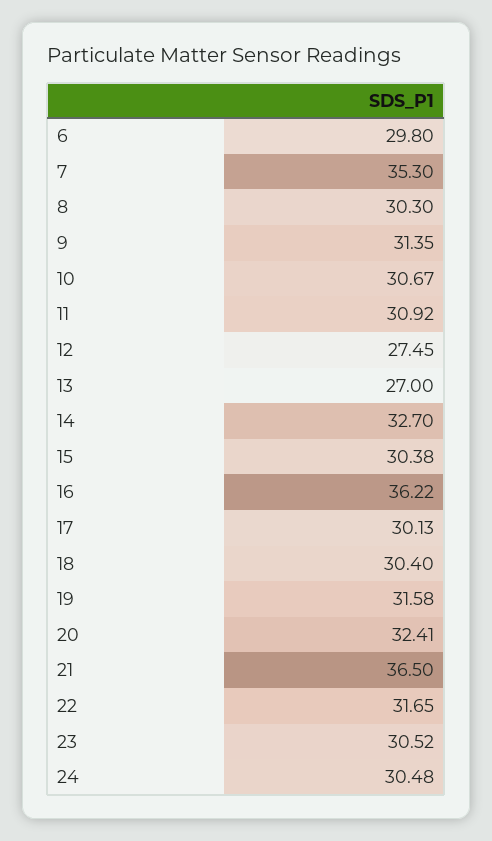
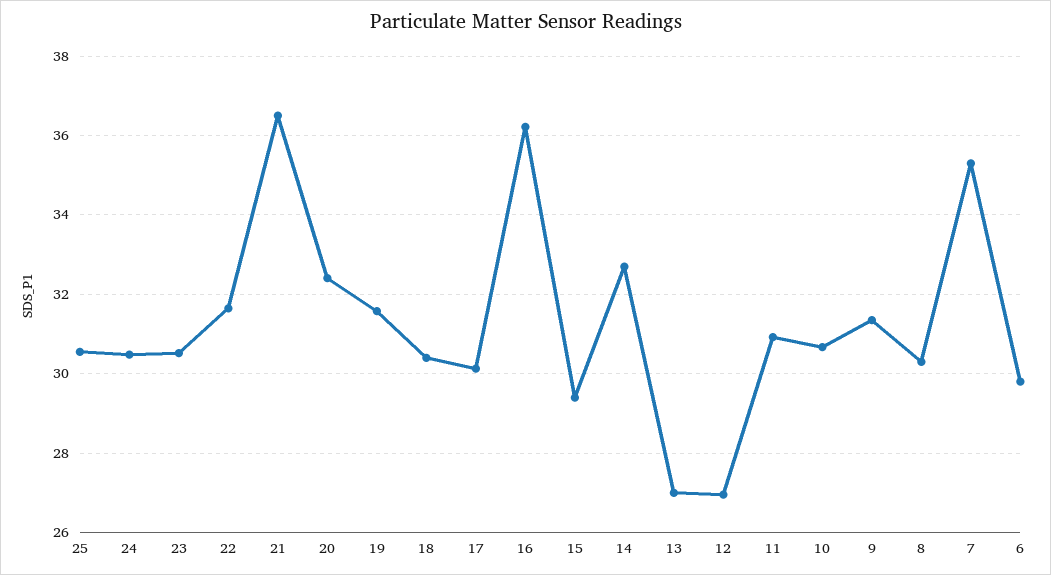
  {
    "6": 29.8,
    "7": 35.3,
    "8": 30.3,
    "9": 31.35,
    "10": 30.67,
    "11": 30.92,
-   "12": 27.45,
+   "12": 27,
    "13": 27,
    "14": 32.7,
-   "15": 30.38,
+   "15": 29.4,
    "16": 36.22,
    "17": 30.13,
    "18": 30.4,
    "19": 31.58,
    "20": 32.41,
    "21": 36.5,
    "22": 31.65,
    "23": 30.52,
-   "24": 30.48
+   "24": 30.48,
+   "25": 30.6
  }

